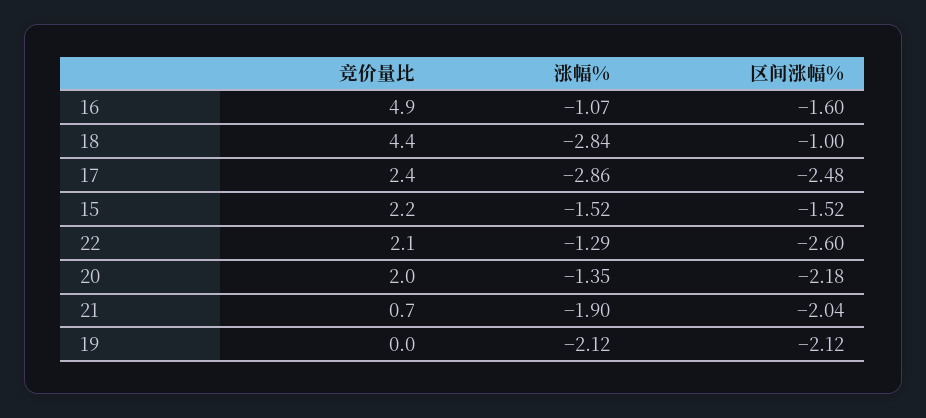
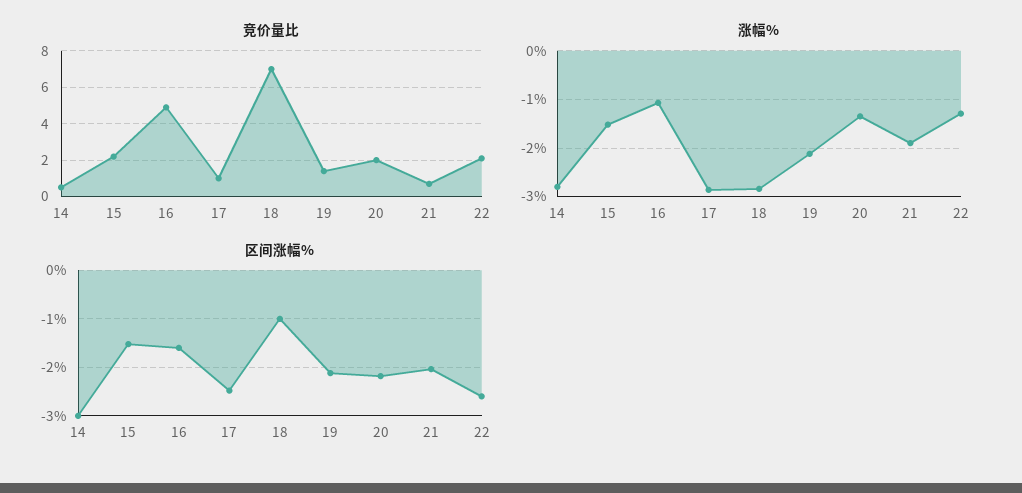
  {
    "竞价量比": {
      "16": 4.9,
-     "18": 4.4,
+     "18": 7,
-     "17": 2.4,
+     "17": 1,
      "15": 2.2,
      "22": 2.1,
      "20": 2,
      "21": 0.7,
-     "19": 0
+     "19": 1.5,
+     "14": 0.5
    },
    "涨幅%": {
      "16": -1.07,
      "18": -2.84,
      "17": -2.86,
      "15": -1.52,
      "22": -1.29,
      "20": -1.35,
      "21": -1.9,
-     "19": -2.12
+     "19": -2.12,
+     "14": -2.8
    },
    "区间涨幅%": {
      "16": -1.6,
      "18": -1,
      "17": -2.48,
      "15": -1.52,
      "22": -2.6,
      "20": -2.18,
      "21": -2.04,
-     "19": -2.12
+     "19": -2.12,
+     "14": -3
    }
  }

